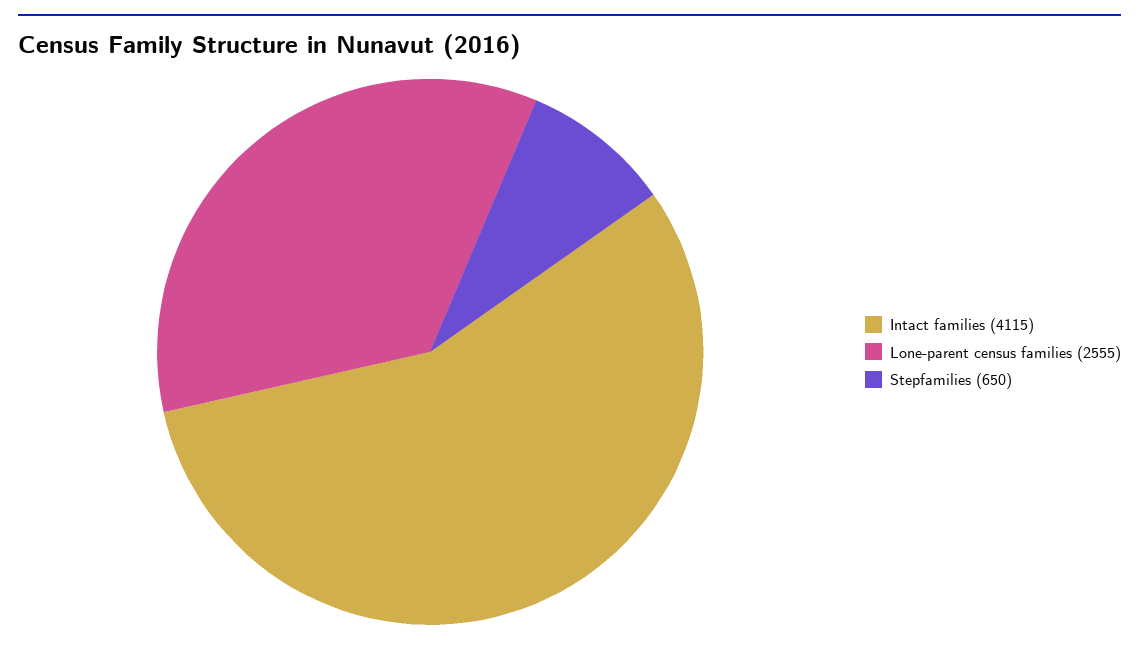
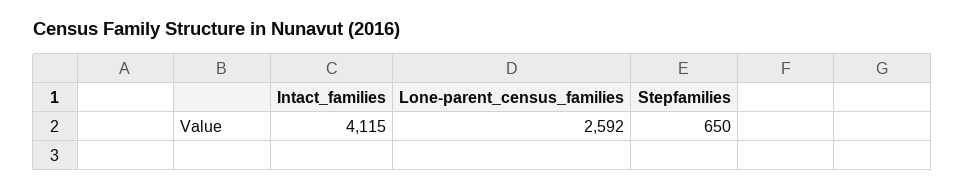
  {
    "Intact families": 4115,
-   "Lone-parent census families": 2555,
+   "Lone-parent census families": 2592,
    "Stepfamilies": 650
  }

